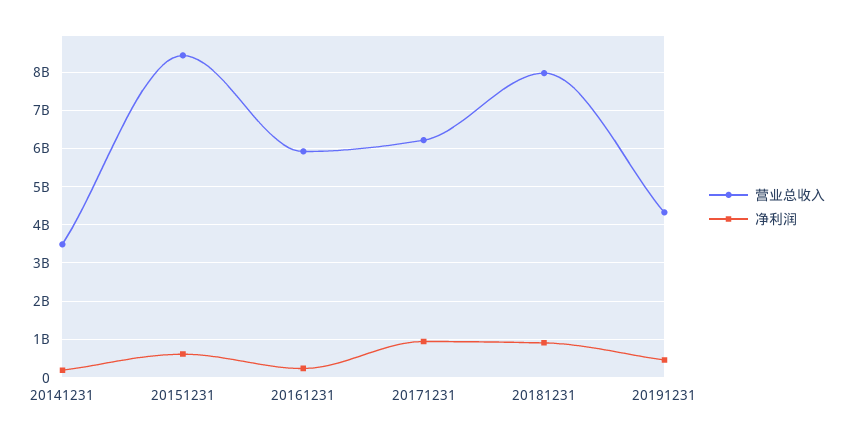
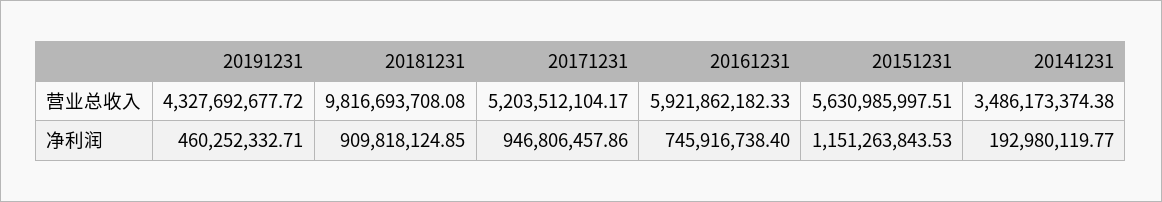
  {
    "营业总收入": {
      "20141231": 3486173374.38,
-     "20151231": 8400000000,
+     "20151231": 5630985997.51,
      "20161231": 5921862182.33,
-     "20171231": 6200000000,
+     "20171231": 5203512104.17,
-     "20181231": 8000000000,
+     "20181231": 9816693708.08,
      "20191231": 4327692677.72
    },
    "净利润": {
      "20141231": 192980119.77,
-     "20151231": 600000000,
+     "20151231": 1151263843.53,
-     "20161231": 200000000,
+     "20161231": 745916738.4,
      "20171231": 946806457.86,
      "20181231": 909818124.85,
      "20191231": 460252332.71
    }
  }

